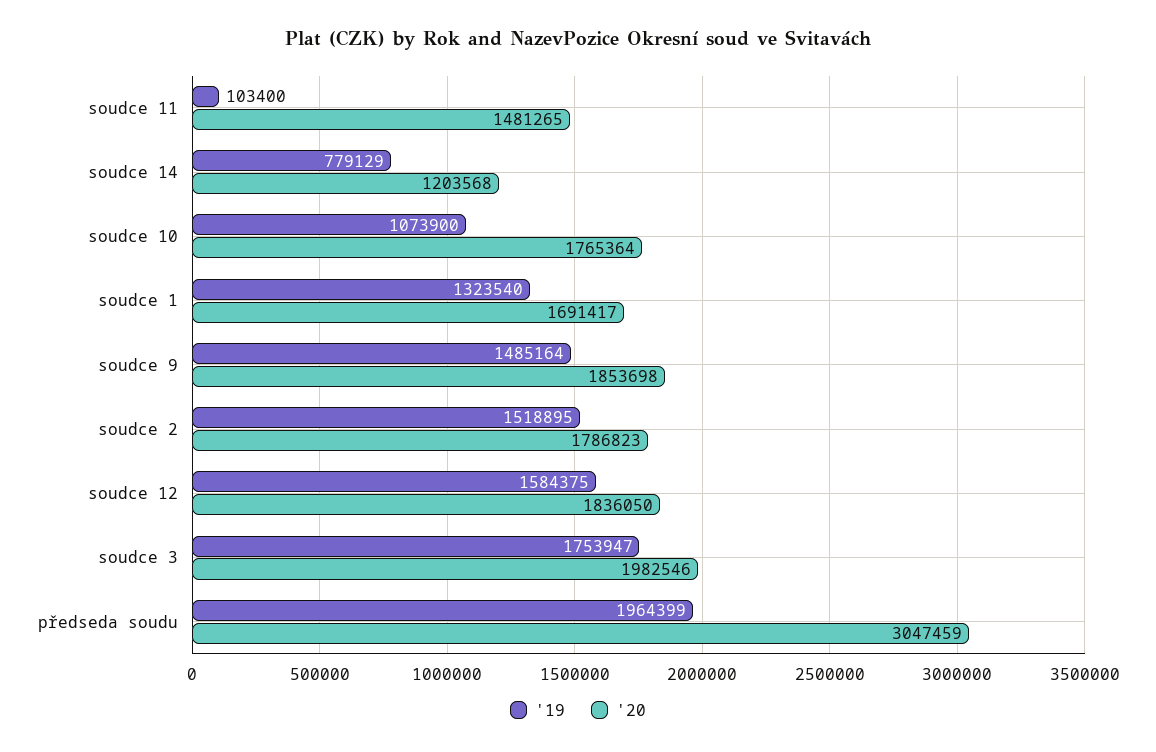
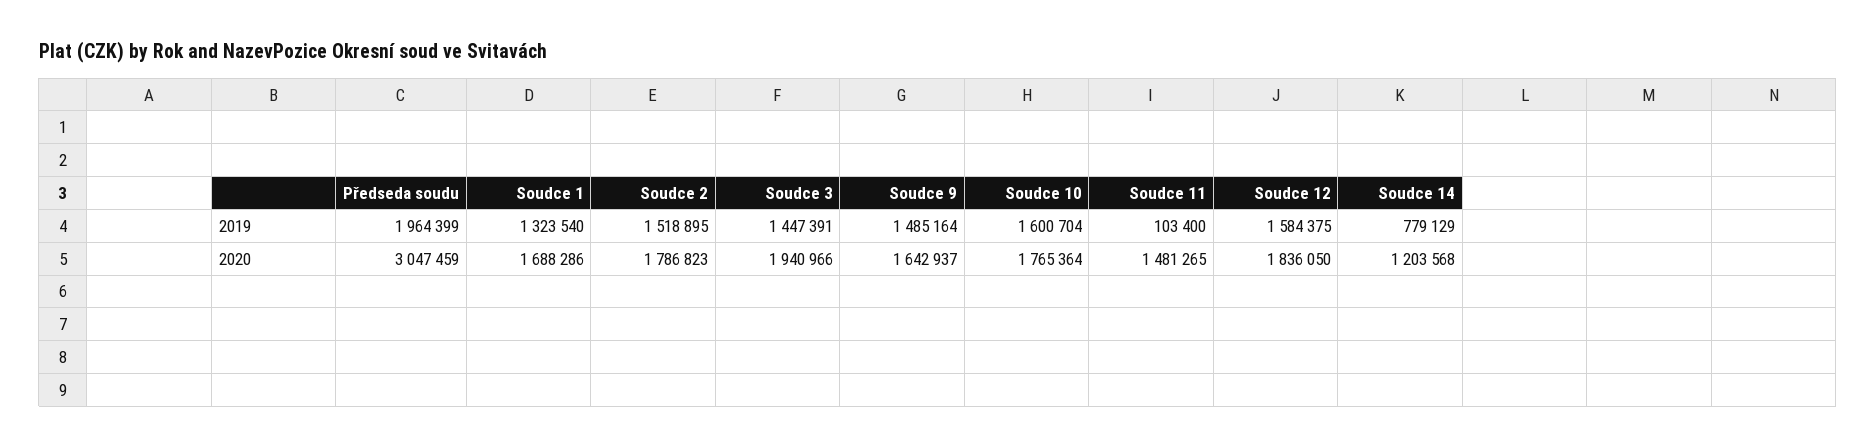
  {
    "'19": {
      "soudce 11": 103400,
      "soudce 14": 779129,
-     "soudce 10": 1073900,
+     "soudce 10": 1600704,
      "soudce 1": 1323540,
      "soudce 9": 1485164,
      "soudce 2": 1518895,
      "soudce 12": 1584375,
-     "soudce 3": 1753947,
+     "soudce 3": 1447391,
      "předseda soudu": 1964399
    },
    "'20": {
      "soudce 11": 1481265,
      "soudce 14": 1203568,
      "soudce 10": 1765364,
-     "soudce 1": 1691417,
+     "soudce 1": 1688286,
-     "soudce 9": 1853698,
+     "soudce 9": 1642937,
      "soudce 2": 1786823,
      "soudce 12": 1836050,
-     "soudce 3": 1982546,
+     "soudce 3": 1940966,
      "předseda soudu": 3047459
    }
  }

